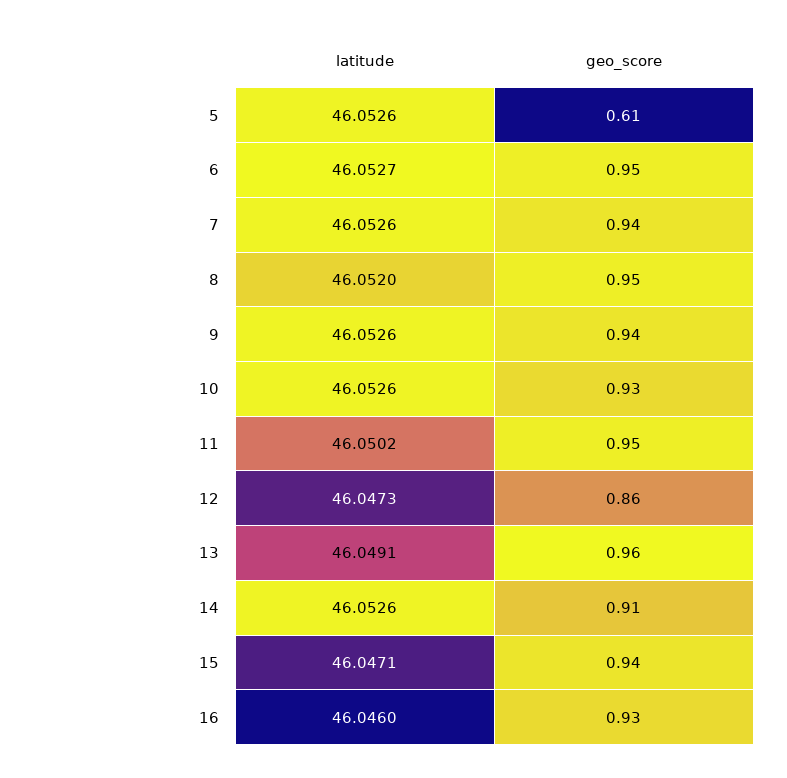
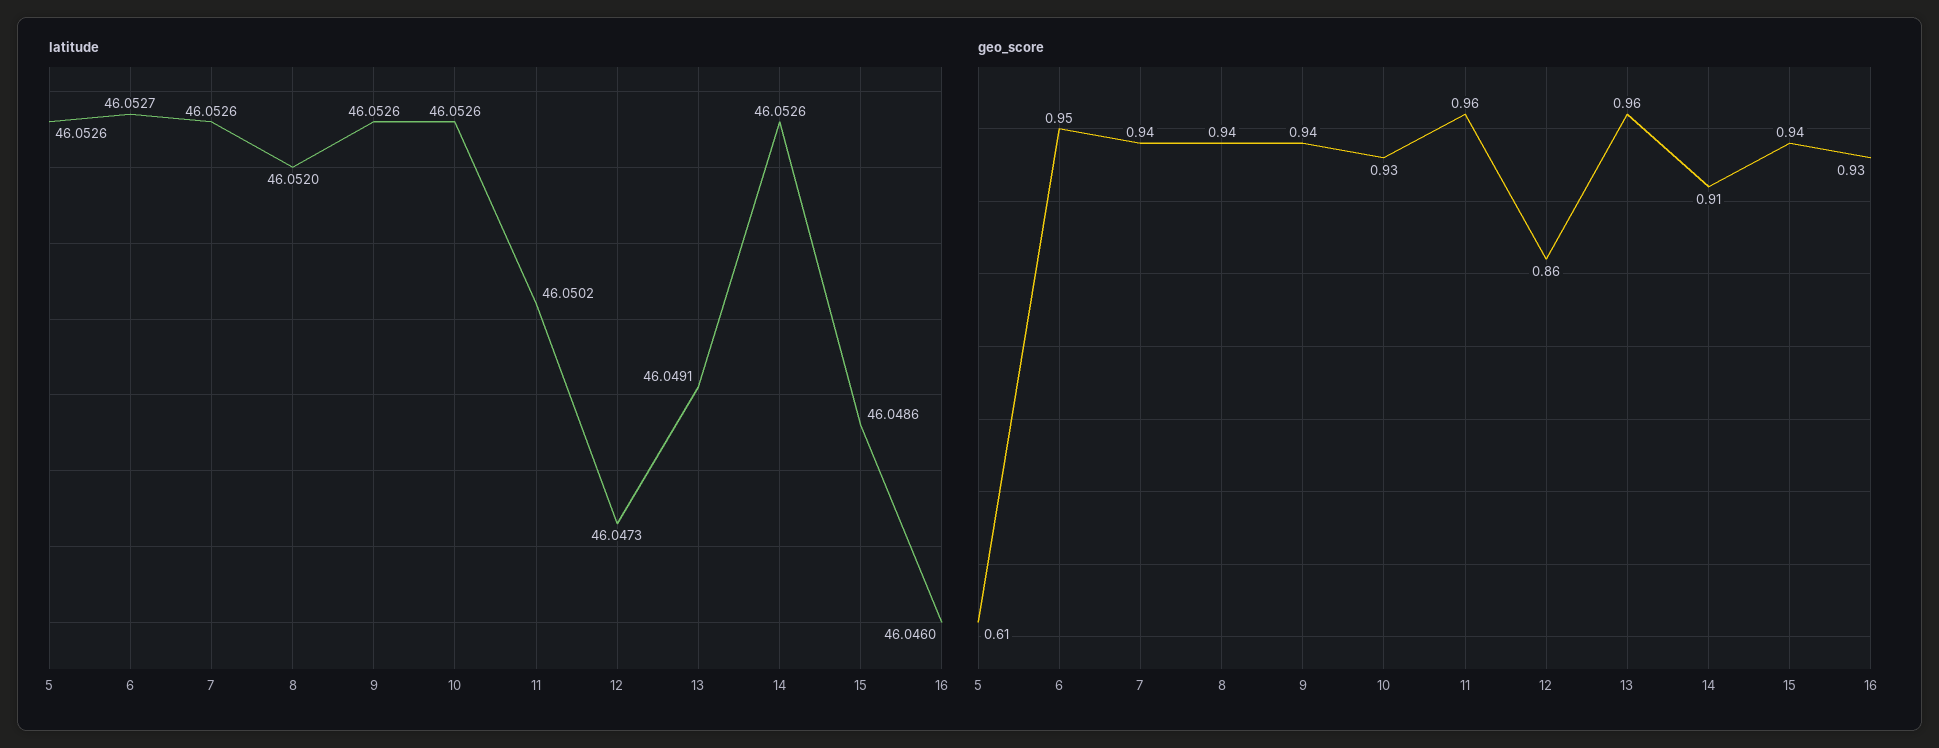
  {
    "latitude": {
      "5": 46.0526,
      "6": 46.0527,
      "7": 46.0526,
      "8": 46.052,
      "9": 46.0526,
      "10": 46.0526,
      "11": 46.0502,
      "12": 46.0473,
      "13": 46.0491,
      "14": 46.0526,
-     "15": 46.0471,
+     "15": 46.0486,
      "16": 46.046
    },
    "geo_score": {
      "5": 0.61,
      "6": 0.95,
      "7": 0.94,
-     "8": 0.95,
+     "8": 0.94,
      "9": 0.94,
      "10": 0.93,
-     "11": 0.95,
+     "11": 0.96,
      "12": 0.86,
      "13": 0.96,
      "14": 0.91,
      "15": 0.94,
      "16": 0.93
    }
  }

